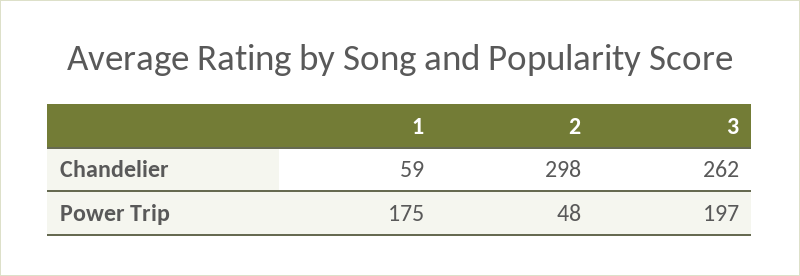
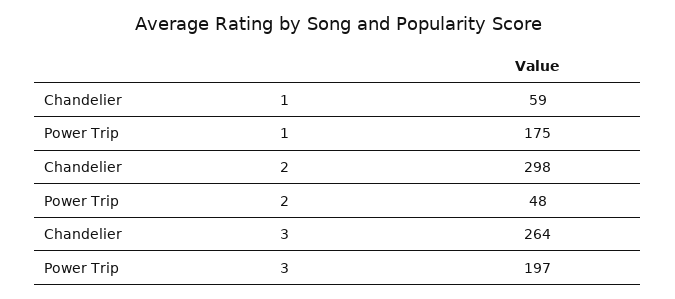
  {
    "1": {
      "Chandelier": 59,
      "Power Trip": 175
    },
    "2": {
      "Chandelier": 298,
      "Power Trip": 48
    },
    "3": {
-     "Chandelier": 262,
+     "Chandelier": 264,
      "Power Trip": 197
    }
  }

